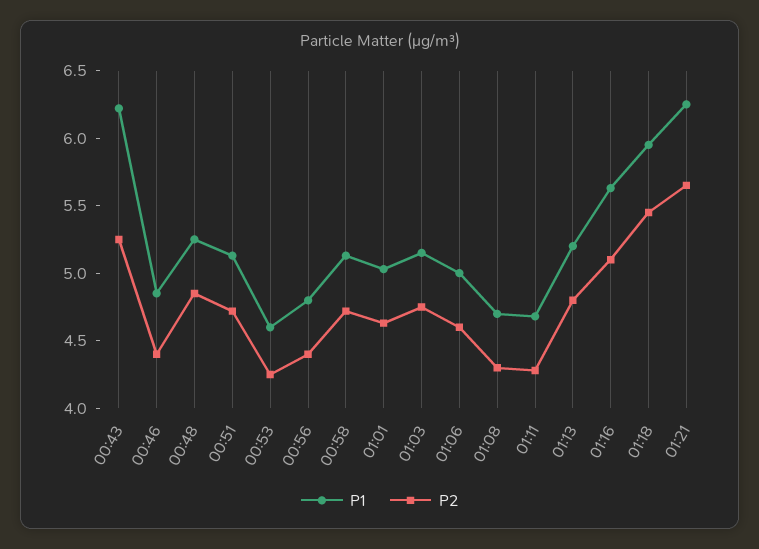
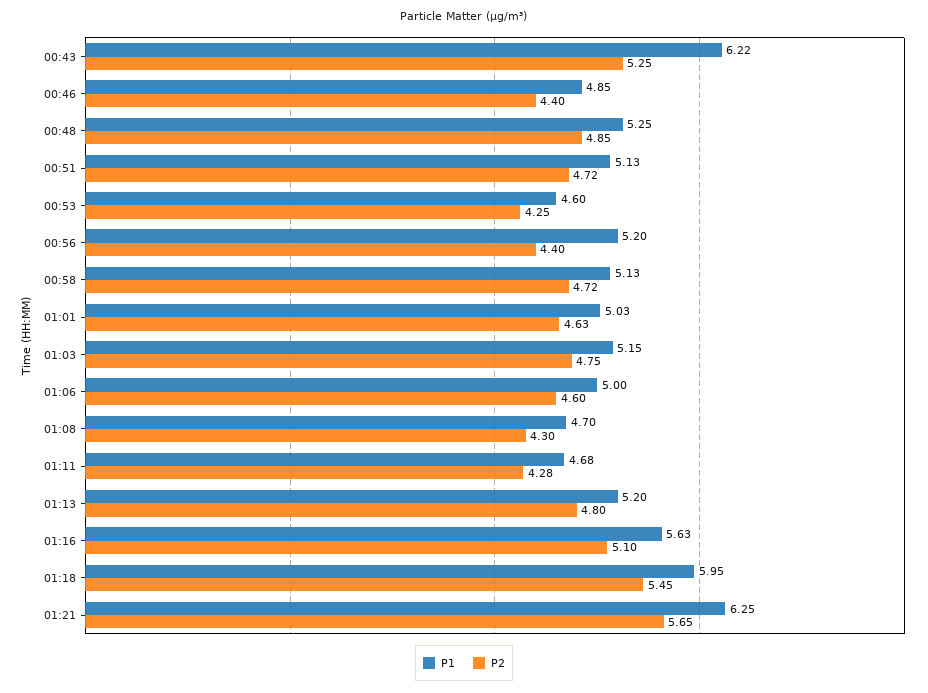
  {
    "P1": {
      "00:43": 6.22,
      "00:46": 4.85,
      "00:48": 5.25,
      "00:51": 5.13,
      "00:53": 4.6,
-     "00:56": 4.8,
+     "00:56": 5.2,
      "00:58": 5.13,
      "01:01": 5.03,
      "01:03": 5.15,
      "01:06": 5,
      "01:08": 4.7,
      "01:11": 4.68,
      "01:13": 5.2,
      "01:16": 5.63,
      "01:18": 5.95,
      "01:21": 6.25
    },
    "P2": {
      "00:43": 5.25,
      "00:46": 4.4,
      "00:48": 4.85,
      "00:51": 4.72,
      "00:53": 4.25,
      "00:56": 4.4,
      "00:58": 4.72,
      "01:01": 4.63,
      "01:03": 4.75,
      "01:06": 4.6,
      "01:08": 4.3,
      "01:11": 4.28,
      "01:13": 4.8,
      "01:16": 5.1,
      "01:18": 5.45,
      "01:21": 5.65
    }
  }

